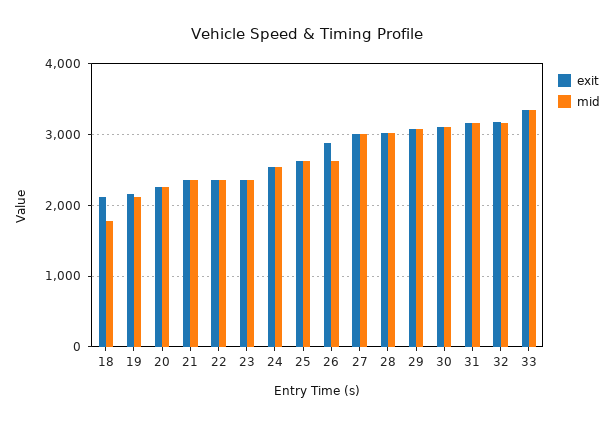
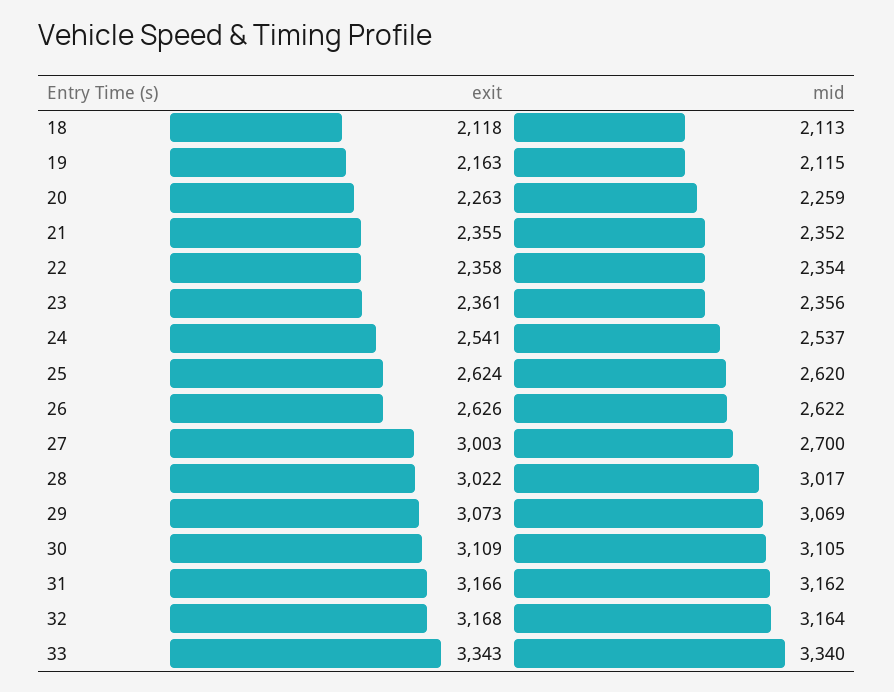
  {
    "exit": {
      "18": 2118,
      "19": 2163,
      "20": 2263,
      "21": 2355,
      "22": 2358,
      "23": 2361,
      "24": 2541,
      "25": 2624,
-     "26": 2900,
+     "26": 2626,
      "27": 3003,
      "28": 3022,
      "29": 3073,
      "30": 3109,
      "31": 3166,
      "32": 3168,
      "33": 3343
    },
    "mid": {
-     "18": 1800,
+     "18": 2113,
      "19": 2115,
      "20": 2259,
      "21": 2352,
      "22": 2354,
      "23": 2356,
      "24": 2537,
      "25": 2620,
      "26": 2622,
-     "27": 3000,
+     "27": 2700,
      "28": 3017,
      "29": 3069,
      "30": 3105,
      "31": 3162,
      "32": 3164,
      "33": 3340
    }
  }

